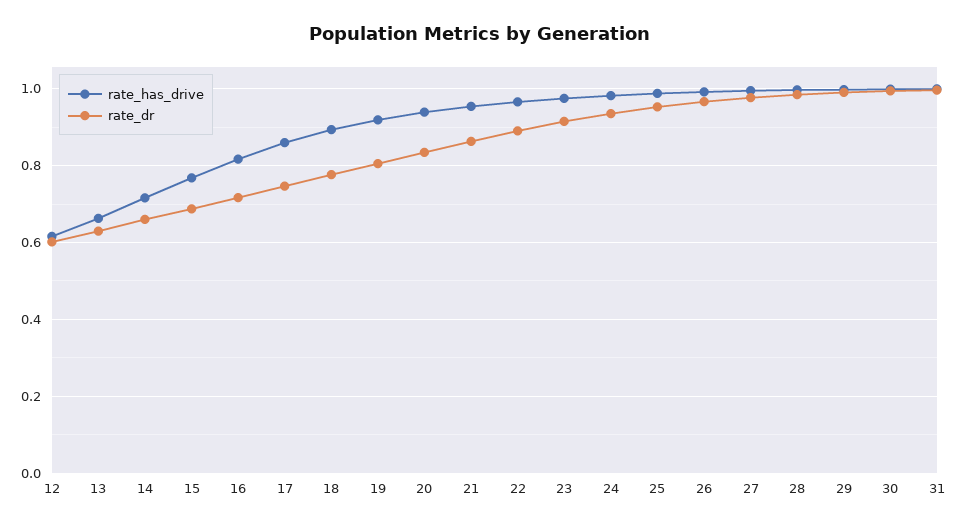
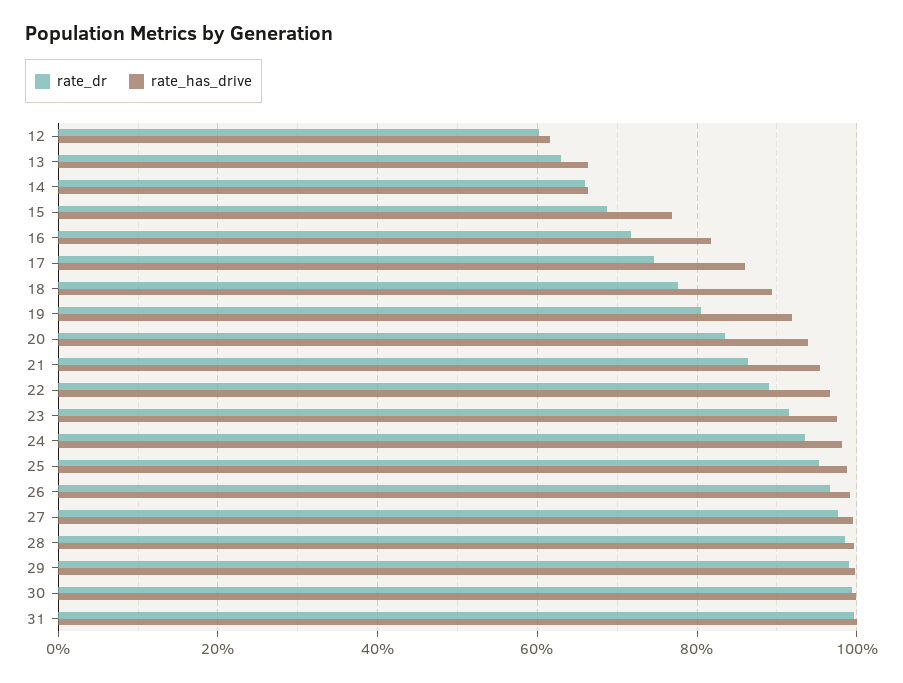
  {
    "rate_has_drive": {
      "12": 0.62,
      "13": 0.66,
-     "14": 0.72,
+     "14": 0.66,
      "15": 0.76,
      "16": 0.82,
      "17": 0.86,
      "18": 0.9,
      "19": 0.92,
      "20": 0.94,
      "21": 0.96,
      "22": 0.96,
      "23": 0.98,
      "24": 0.98,
      "25": 0.98,
      "26": 1,
      "27": 1,
      "28": 1,
      "29": 1,
      "30": 1,
      "31": 1
    },
    "rate_dr": {
      "12": 0.6,
      "13": 0.62,
      "14": 0.66,
      "15": 0.68,
      "16": 0.72,
      "17": 0.74,
      "18": 0.78,
      "19": 0.8,
      "20": 0.84,
      "21": 0.86,
      "22": 0.9,
      "23": 0.92,
      "24": 0.94,
      "25": 0.96,
      "26": 0.96,
      "27": 0.98,
      "28": 0.98,
      "29": 1,
      "30": 1,
      "31": 1
    }
  }

